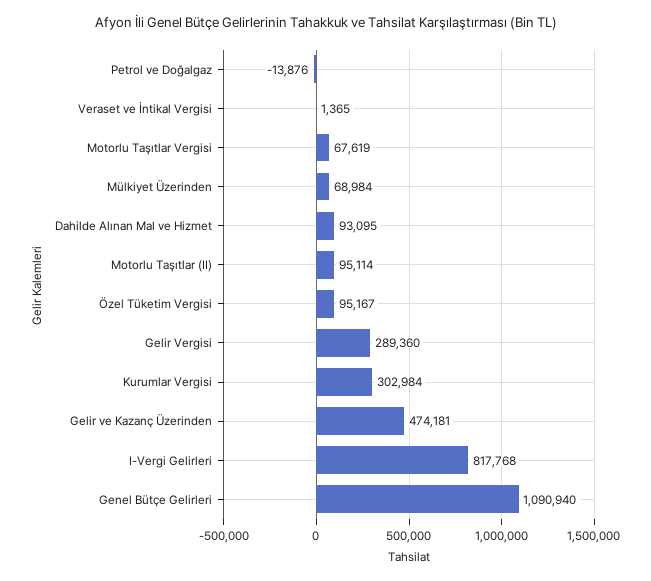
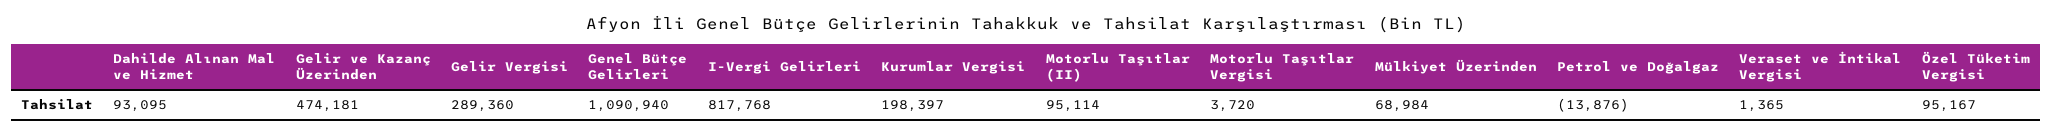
  {
    "Petrol ve Doğalgaz": -13876,
    "Veraset ve İntikal Vergisi": 1365,
-   "Motorlu Taşıtlar Vergisi": 67619,
+   "Motorlu Taşıtlar Vergisi": 3720,
    "Mülkiyet Üzerinden": 68984,
    "Dahilde Alınan Mal ve Hizmet": 93095,
    "Motorlu Taşıtlar (II)": 95114,
    "Özel Tüketim Vergisi": 95167,
    "Gelir Vergisi": 289360,
-   "Kurumlar Vergisi": 302984,
+   "Kurumlar Vergisi": 198397,
    "Gelir ve Kazanç Üzerinden": 474181,
    "I-Vergi Gelirleri": 817768,
    "Genel Bütçe Gelirleri": 1090940
  }

